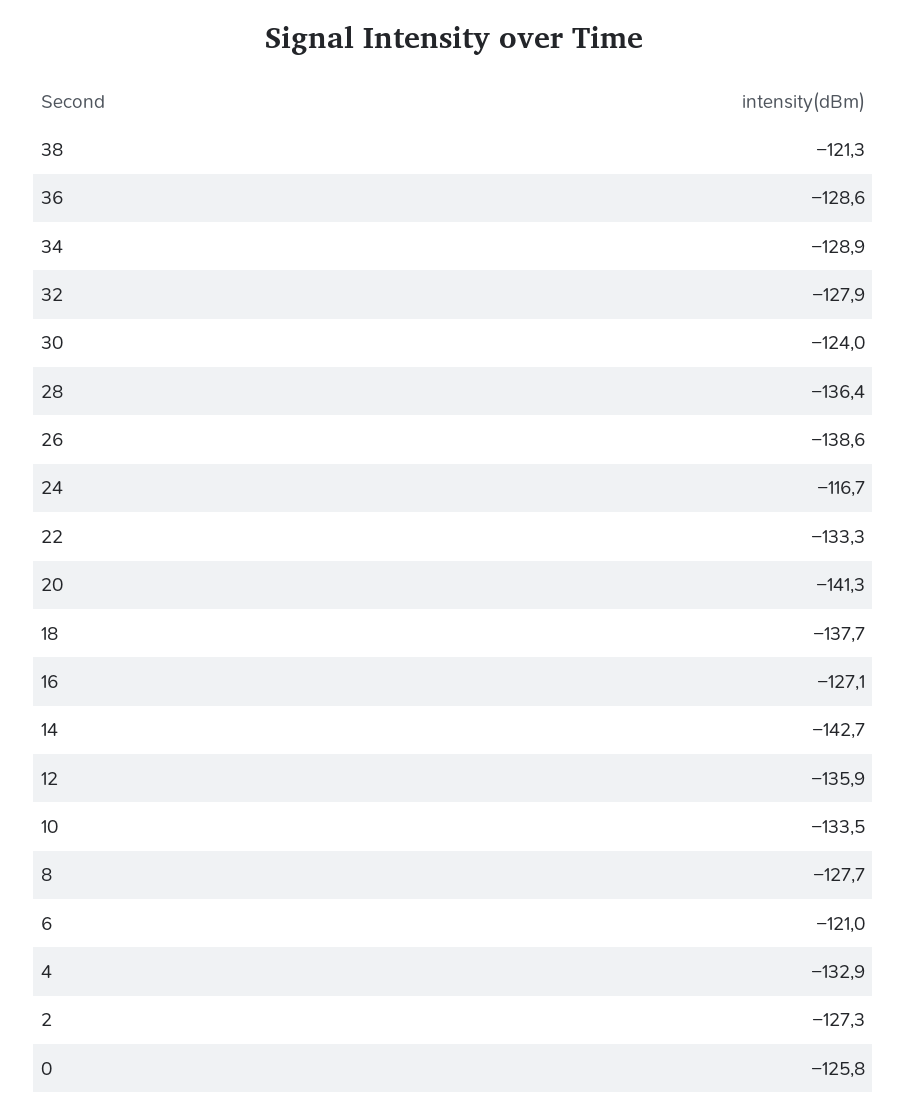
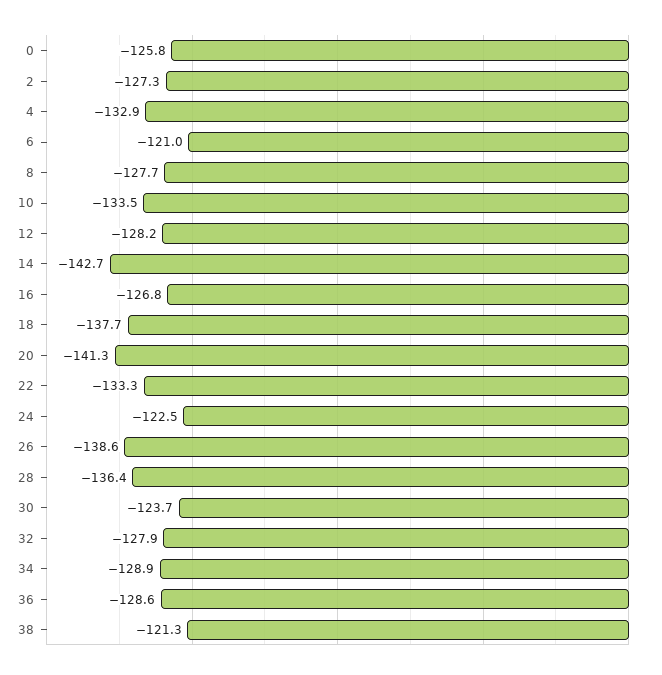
  {
    "38": -121.3,
    "36": -128.6,
    "34": -128.9,
    "32": -127.9,
-   "30": -124,
+   "30": -123.7,
    "28": -136.4,
    "26": -138.6,
-   "24": -116.7,
+   "24": -122.5,
    "22": -133.3,
    "20": -141.3,
    "18": -137.7,
-   "16": -127.1,
+   "16": -126.8,
    "14": -142.7,
-   "12": -135.9,
+   "12": -128.2,
    "10": -133.5,
    "8": -127.7,
    "6": -121,
    "4": -132.9,
    "2": -127.3,
    "0": -125.8
  }

